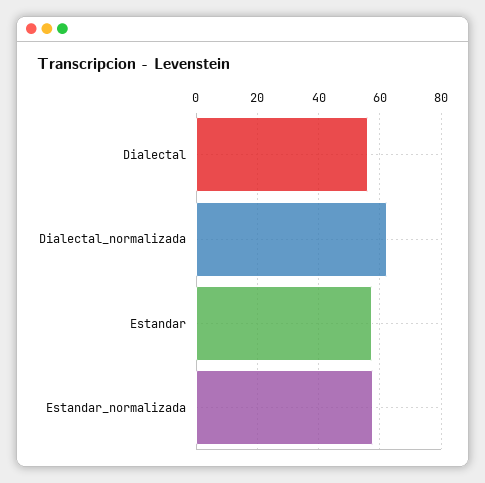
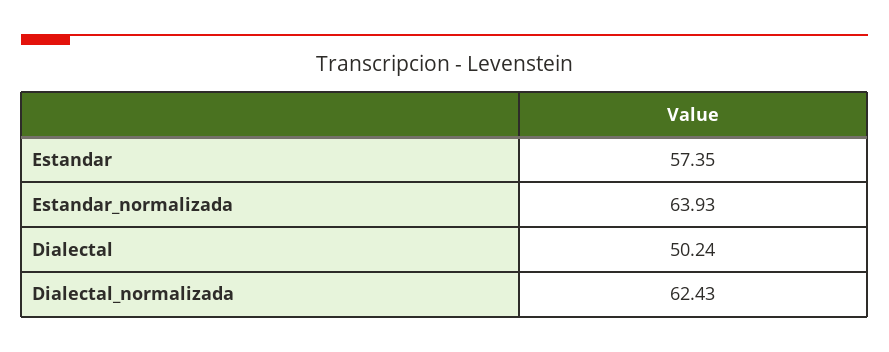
  {
-   "Dialectal": 56,
+   "Dialectal": 50.24,
    "Dialectal_normalizada": 62.43,
    "Estandar": 57.35,
-   "Estandar_normalizada": 58
+   "Estandar_normalizada": 63.93
  }

